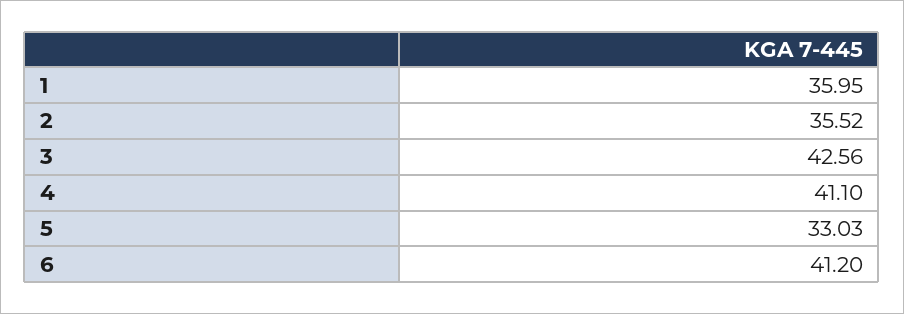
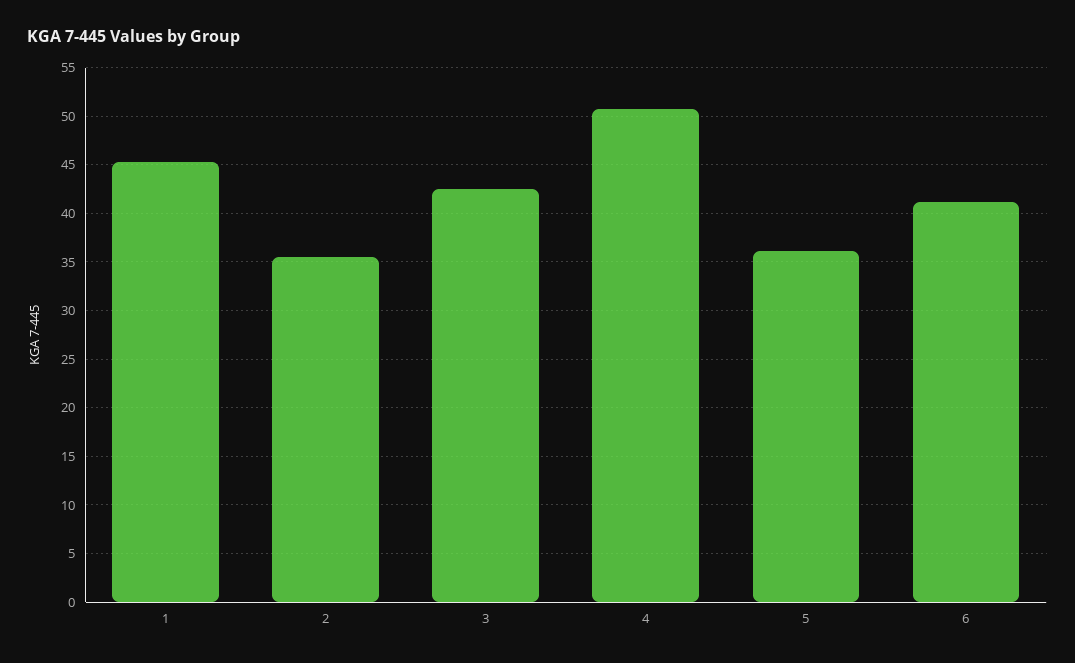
  {
-   "1": 35.95,
+   "1": 45,
    "2": 35.52,
    "3": 42.56,
-   "4": 41.1,
+   "4": 51,
-   "5": 33.03,
+   "5": 36,
    "6": 41.2
  }

